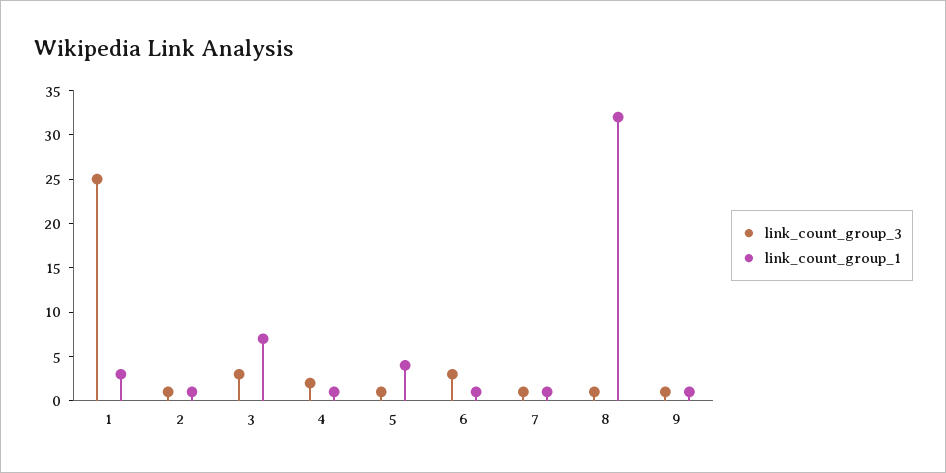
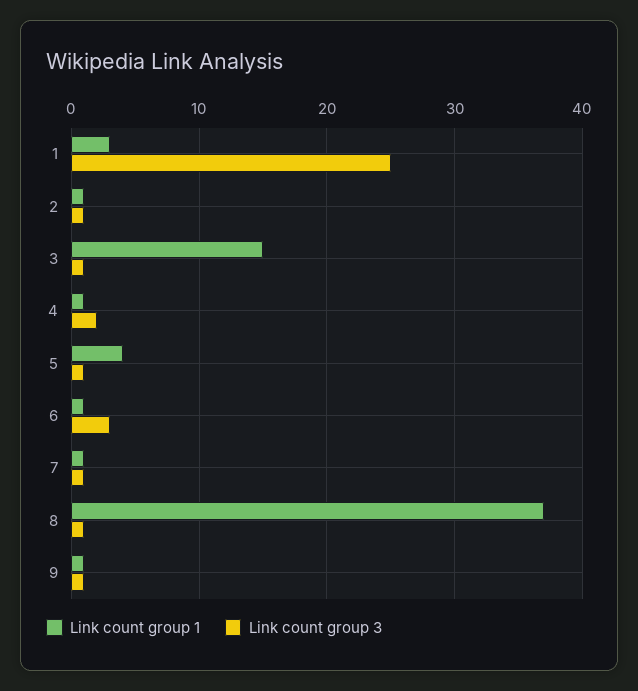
  {
    "link_count_group_3": {
      "1": 25,
      "2": 1,
-     "3": 3,
+     "3": 1,
      "4": 2,
      "5": 1,
      "6": 3,
      "7": 1,
      "8": 1,
      "9": 1
    },
    "link_count_group_1": {
      "1": 3,
      "2": 1,
-     "3": 7,
+     "3": 15,
      "4": 1,
      "5": 4,
      "6": 1,
      "7": 1,
-     "8": 32,
+     "8": 37,
      "9": 1
    }
  }

